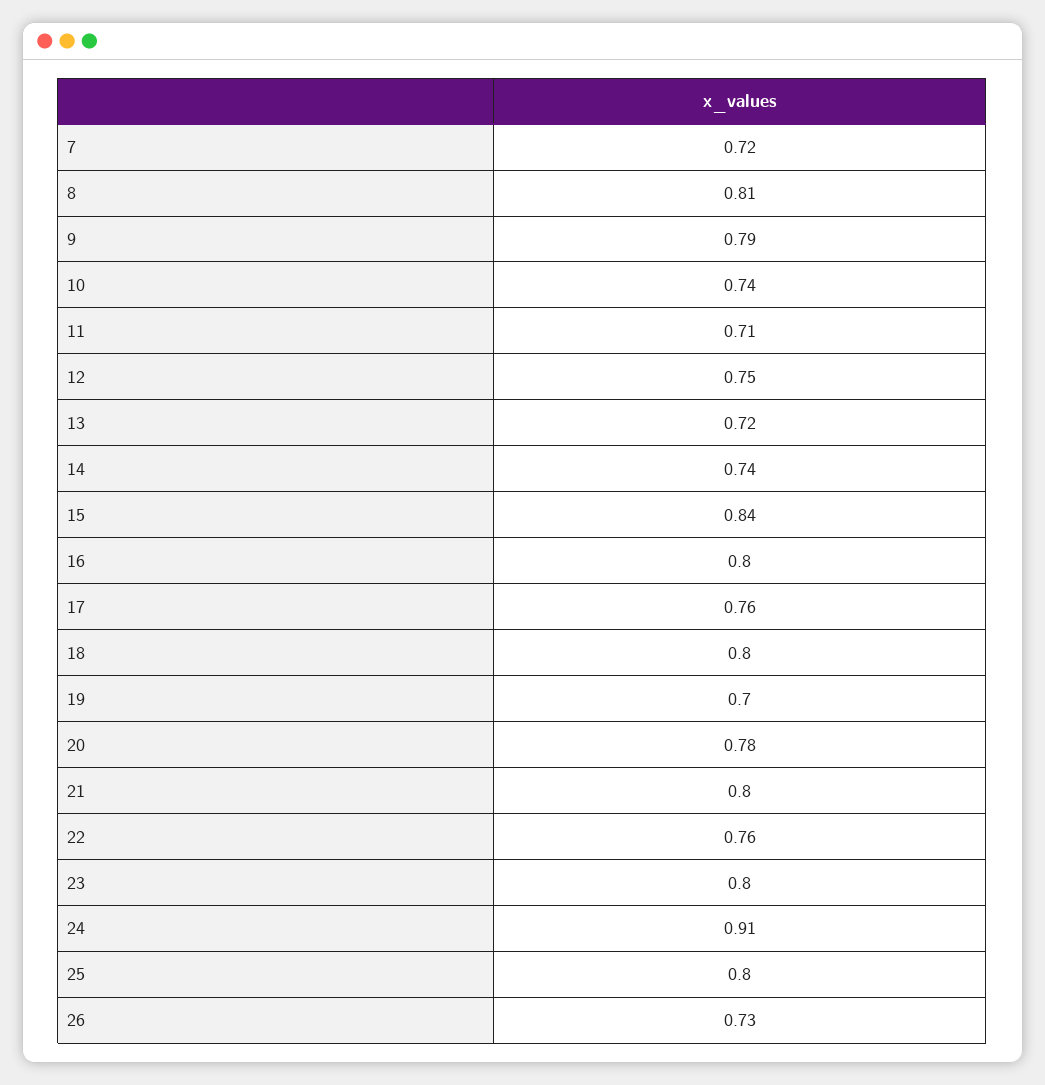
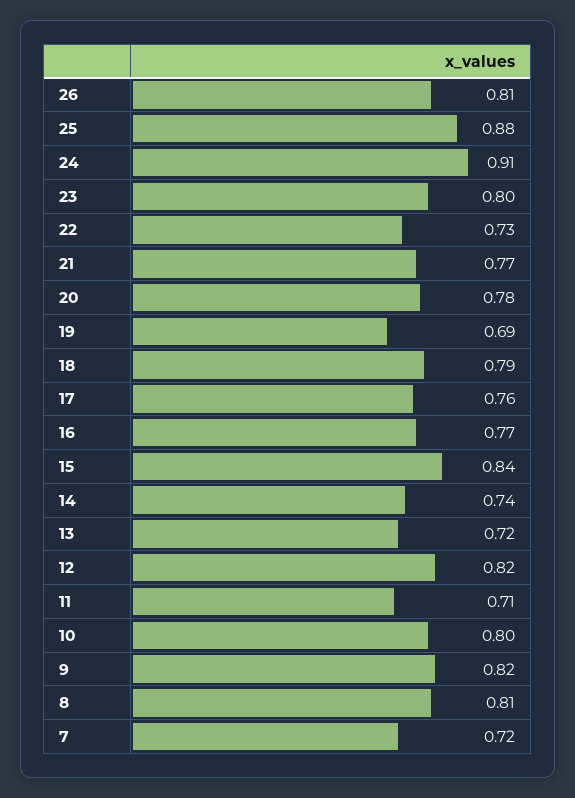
  {
    "7": 0.72,
    "8": 0.81,
-   "9": 0.79,
+   "9": 0.82,
-   "10": 0.74,
+   "10": 0.8,
    "11": 0.71,
-   "12": 0.75,
+   "12": 0.82,
    "13": 0.72,
    "14": 0.74,
    "15": 0.84,
-   "16": 0.8,
+   "16": 0.77,
    "17": 0.76,
-   "18": 0.8,
+   "18": 0.79,
-   "19": 0.7,
+   "19": 0.69,
    "20": 0.78,
-   "21": 0.8,
+   "21": 0.77,
-   "22": 0.76,
+   "22": 0.73,
    "23": 0.8,
    "24": 0.91,
-   "25": 0.8,
+   "25": 0.88,
-   "26": 0.73
+   "26": 0.81
  }

